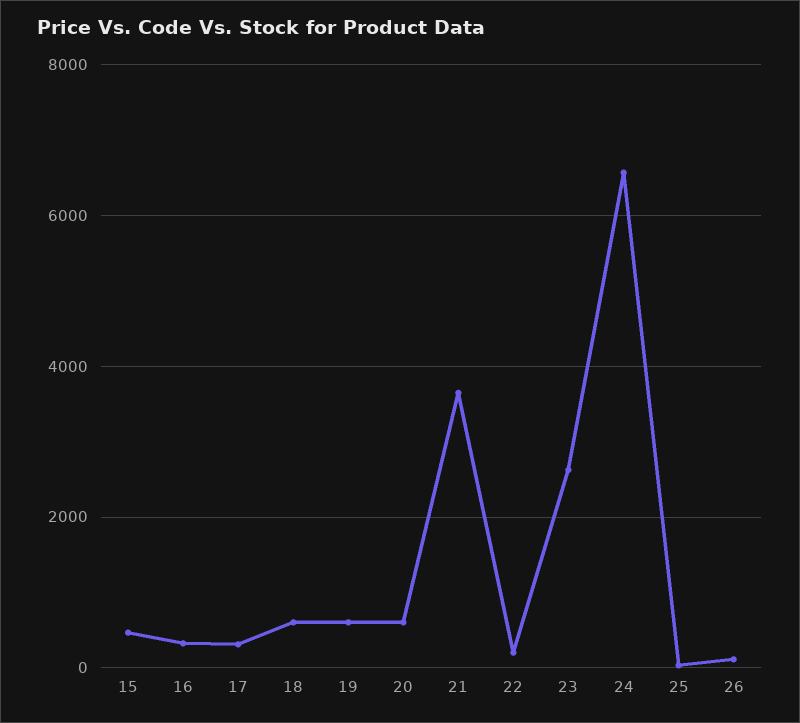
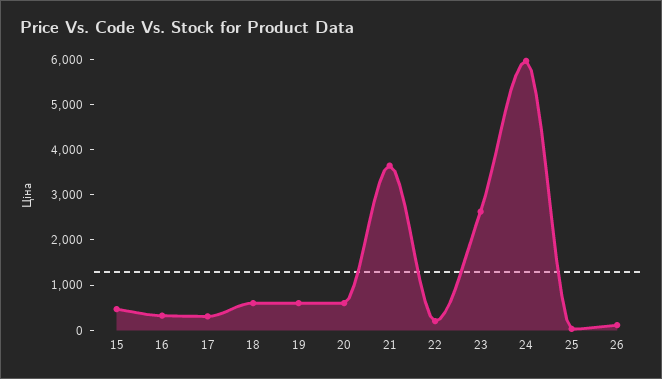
  {
    "15": 400,
    "16": 400,
    "17": 400,
    "18": 600,
    "19": 600,
    "20": 600,
    "21": 3600,
    "22": 200,
    "23": 2600,
-   "24": 6600,
+   "24": 6000,
    "25": 0,
    "26": 200
  }

